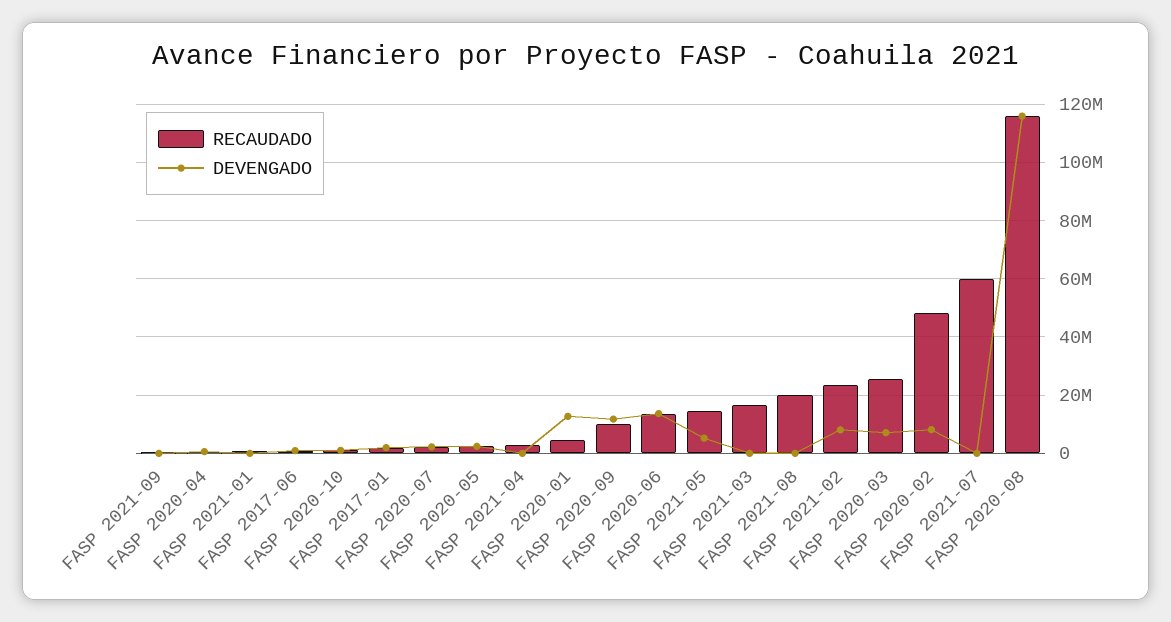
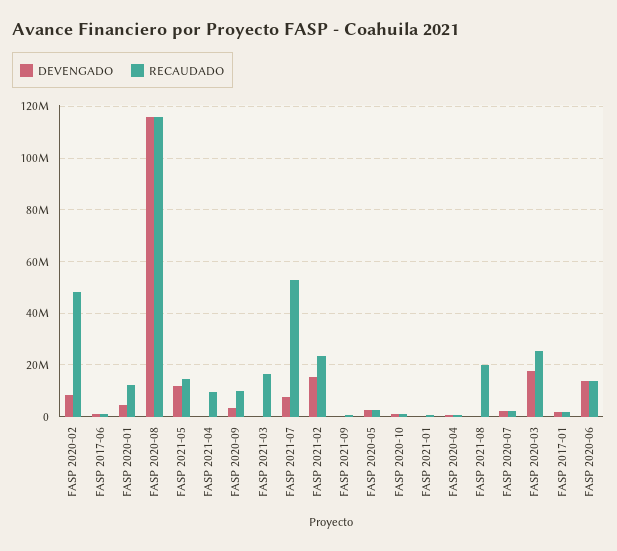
  {
    "RECAUDADO": {
      "FASP 2021-09": 0,
      "FASP 2020-04": 0,
      "FASP 2021-01": 0,
      "FASP 2017-06": 0,
      "FASP 2020-10": 0,
      "FASP 2017-01": 2500000,
      "FASP 2020-07": 2500000,
      "FASP 2020-05": 2500000,
-     "FASP 2021-04": 2500000,
+     "FASP 2021-04": 10000000,
-     "FASP 2020-01": 5000000,
+     "FASP 2020-01": 12500000,
      "FASP 2020-09": 10000000,
      "FASP 2020-06": 12500000,
      "FASP 2021-05": 15000000,
      "FASP 2021-03": 17500000,
      "FASP 2021-08": 20000000,
      "FASP 2021-02": 22500000,
      "FASP 2020-03": 25000000,
      "FASP 2020-02": 47500000,
-     "FASP 2021-07": 60000000,
+     "FASP 2021-07": 52500000,
      "FASP 2020-08": 115000000
    },
    "DEVENGADO": {
      "FASP 2021-09": 0,
      "FASP 2020-04": 0,
      "FASP 2021-01": 0,
      "FASP 2017-06": 0,
      "FASP 2020-10": 0,
      "FASP 2017-01": 2500000,
      "FASP 2020-07": 2500000,
      "FASP 2020-05": 2500000,
      "FASP 2021-04": 0,
-     "FASP 2020-01": 12500000,
+     "FASP 2020-01": 5000000,
-     "FASP 2020-09": 12500000,
+     "FASP 2020-09": 2500000,
      "FASP 2020-06": 12500000,
-     "FASP 2021-05": 5000000,
+     "FASP 2021-05": 12500000,
      "FASP 2021-03": 0,
      "FASP 2021-08": 0,
-     "FASP 2021-02": 7500000,
+     "FASP 2021-02": 15000000,
-     "FASP 2020-03": 7500000,
+     "FASP 2020-03": 17500000,
      "FASP 2020-02": 7500000,
-     "FASP 2021-07": 0,
+     "FASP 2021-07": 7500000,
      "FASP 2020-08": 115000000
    }
  }

